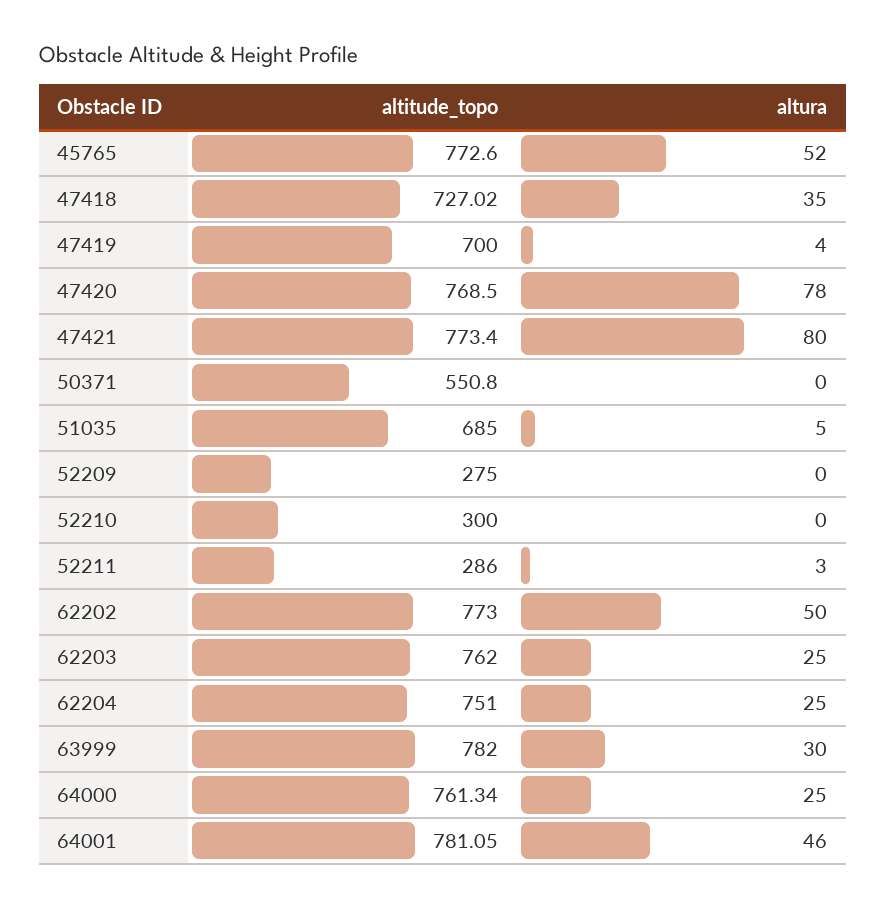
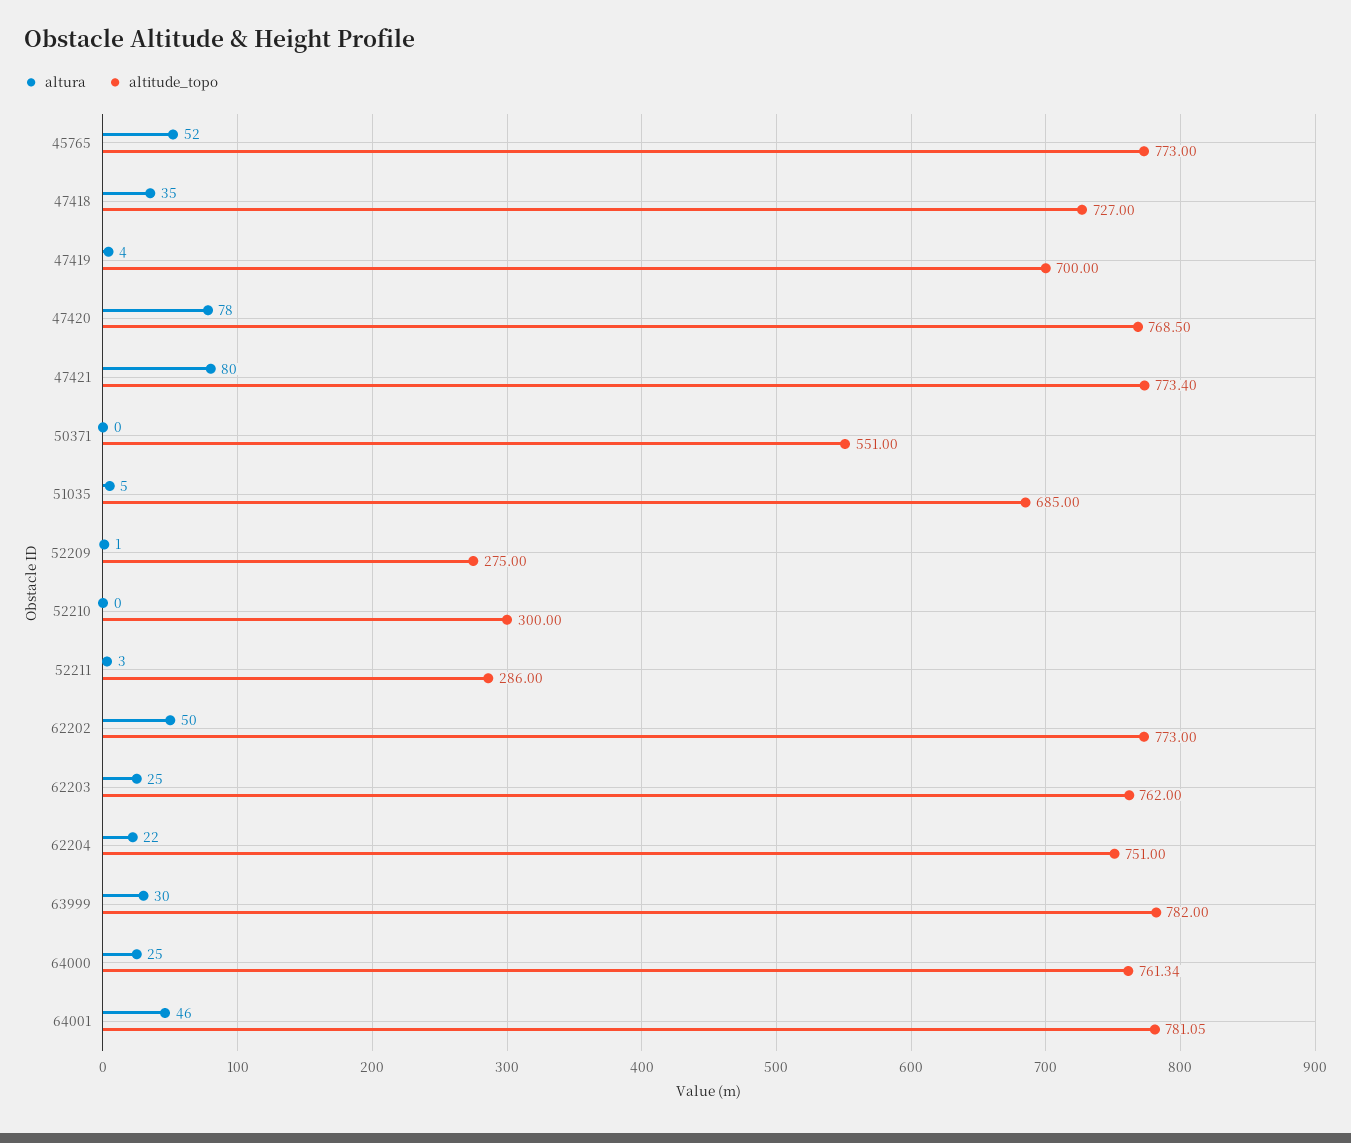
  {
    "altitude_topo": {
-     "45765": 772.6,
+     "45765": 773,
-     "47418": 727.02,
+     "47418": 727,
      "47419": 700,
      "47420": 768.5,
      "47421": 773.4,
-     "50371": 550.8,
+     "50371": 551,
      "51035": 685,
      "52209": 275,
      "52210": 300,
      "52211": 286,
      "62202": 773,
      "62203": 762,
      "62204": 751,
      "63999": 782,
      "64000": 761.34,
      "64001": 781.05
    },
    "altura": {
      "45765": 52,
      "47418": 35,
      "47419": 4,
      "47420": 78,
      "47421": 80,
      "50371": 0,
      "51035": 5,
-     "52209": 0,
+     "52209": 1,
      "52210": 0,
      "52211": 3,
      "62202": 50,
      "62203": 25,
-     "62204": 25,
+     "62204": 22,
      "63999": 30,
      "64000": 25,
      "64001": 46
    }
  }

